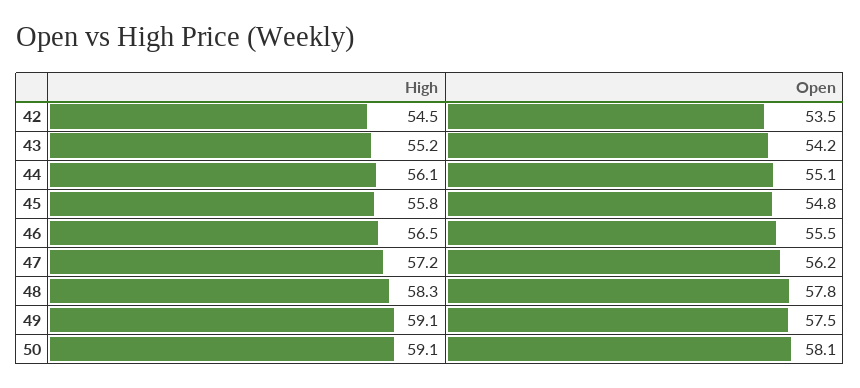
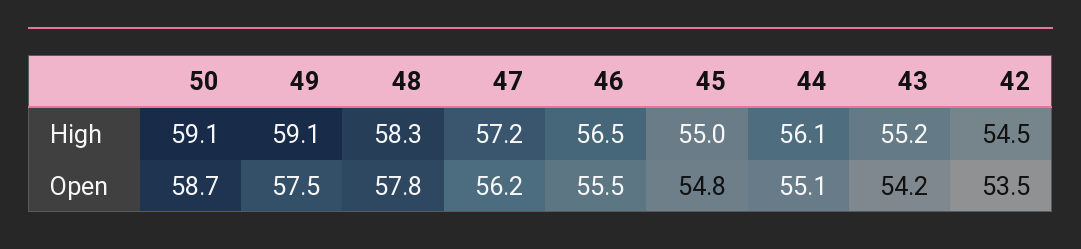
  {
    "High": {
      "42": 54.5,
      "43": 55.2,
      "44": 56.1,
-     "45": 55.8,
+     "45": 55,
      "46": 56.5,
      "47": 57.2,
      "48": 58.3,
      "49": 59.1,
      "50": 59.1
    },
    "Open": {
      "42": 53.5,
      "43": 54.2,
      "44": 55.1,
      "45": 54.8,
      "46": 55.5,
      "47": 56.2,
      "48": 57.8,
      "49": 57.5,
-     "50": 58.1
+     "50": 58.7
    }
  }

